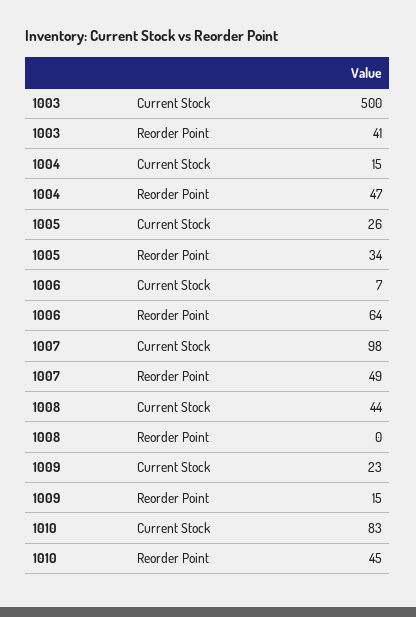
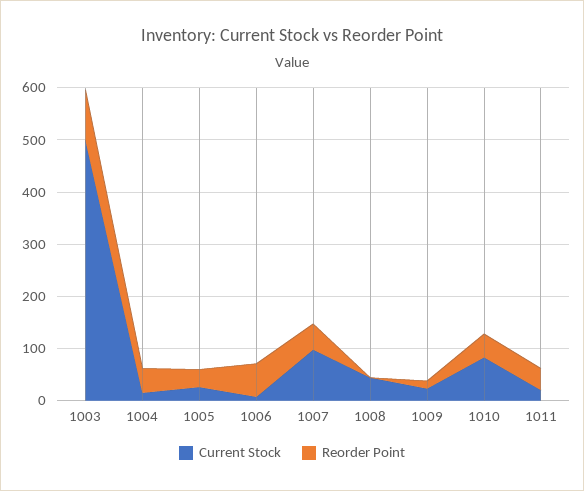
  {
    "Current Stock": {
      "1003": 500,
      "1004": 15,
      "1005": 26,
      "1006": 7,
      "1007": 98,
      "1008": 44,
      "1009": 23,
-     "1010": 83
+     "1010": 83,
+     "1011": 20
    },
    "Reorder Point": {
-     "1003": 41,
+     "1003": 100,
      "1004": 47,
      "1005": 34,
      "1006": 64,
      "1007": 49,
      "1008": 0,
      "1009": 15,
-     "1010": 45
+     "1010": 45,
+     "1011": 40
    }
  }

